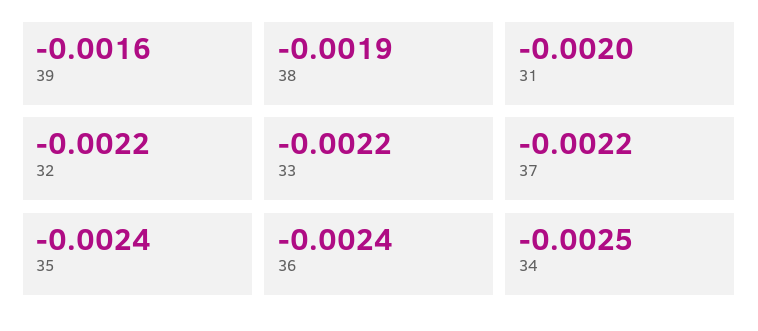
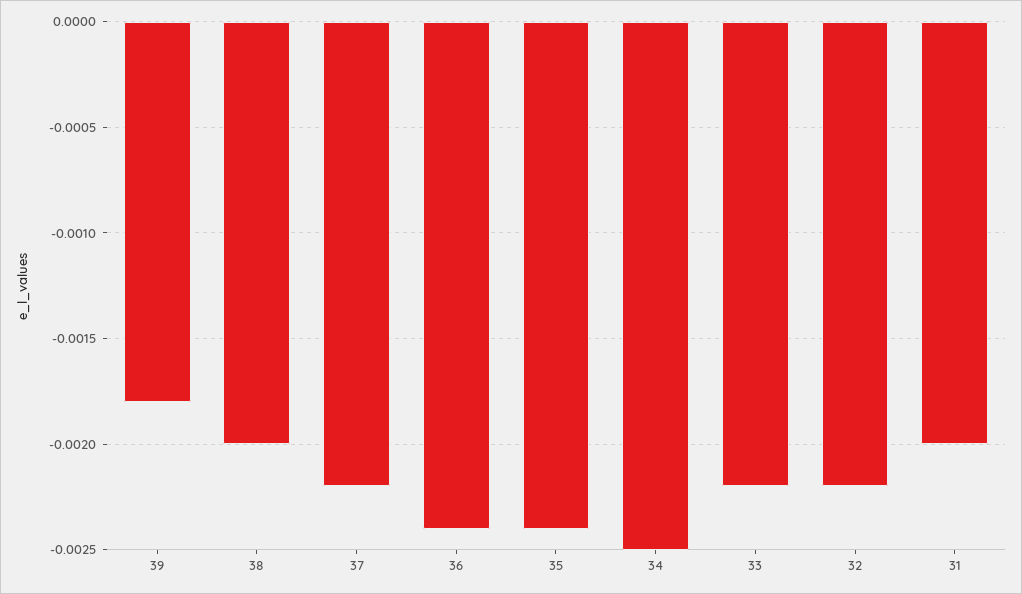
  {
-   "39": -0.0016,
+   "39": -0.0018,
-   "38": -0.0019,
+   "38": -0.002,
    "31": -0.002,
    "32": -0.0022,
    "33": -0.0022,
    "37": -0.0022,
    "35": -0.0024,
    "36": -0.0024,
    "34": -0.0025
  }

